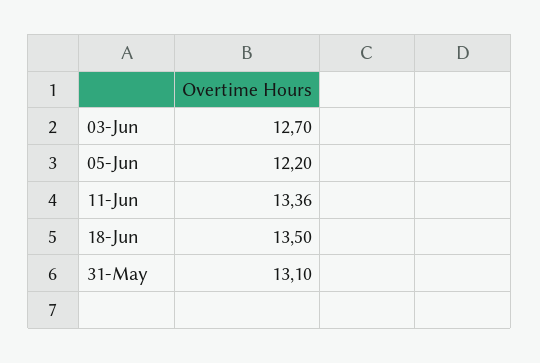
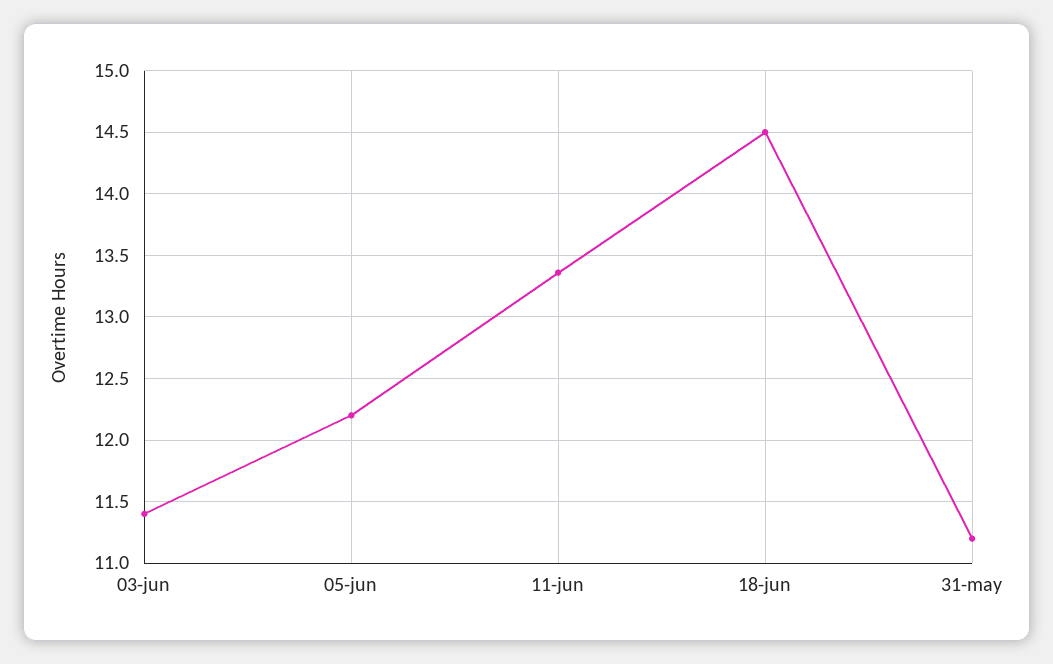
  {
-   "03-Jun": 12.7,
+   "03-Jun": 11.4,
    "05-Jun": 12.2,
    "11-Jun": 13.36,
-   "18-Jun": 13.5,
+   "18-Jun": 14.5,
-   "31-May": 13.1
+   "31-May": 11.2
  }

